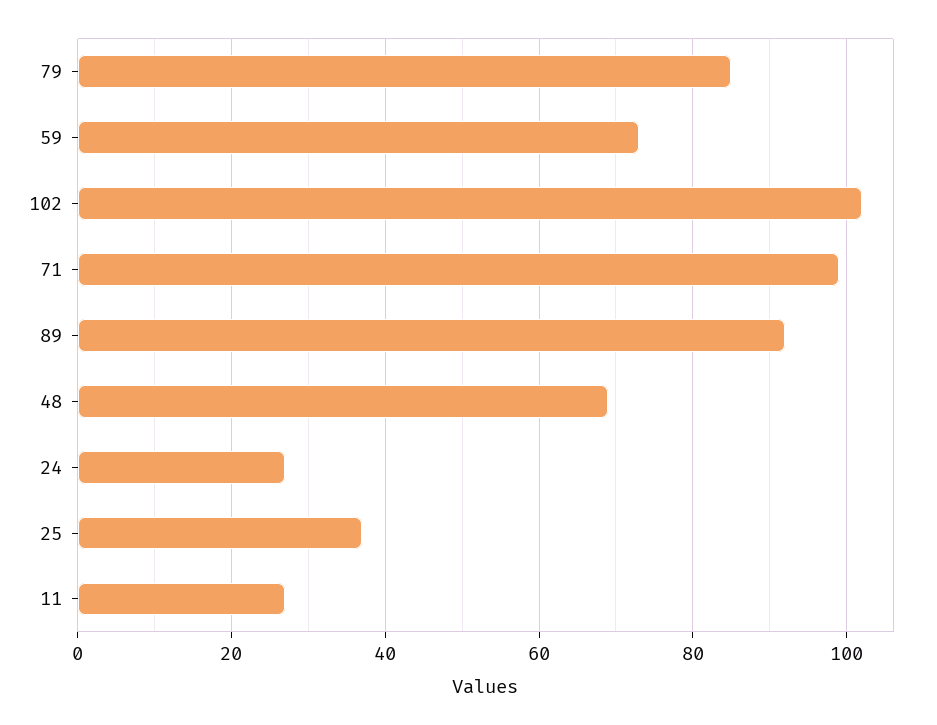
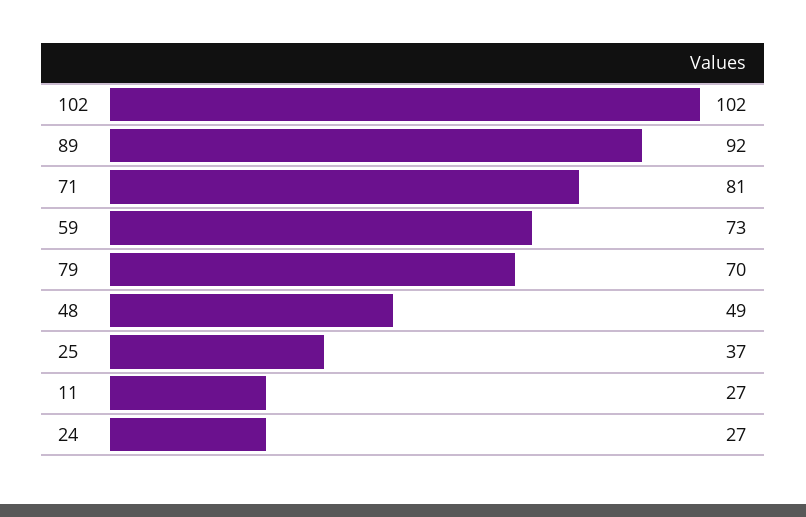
  {
-   "79": 85,
+   "79": 70,
    "59": 73,
    "102": 102,
-   "71": 100,
+   "71": 81,
    "89": 92,
-   "48": 70,
+   "48": 49,
    "24": 27,
    "25": 37,
    "11": 27
  }

